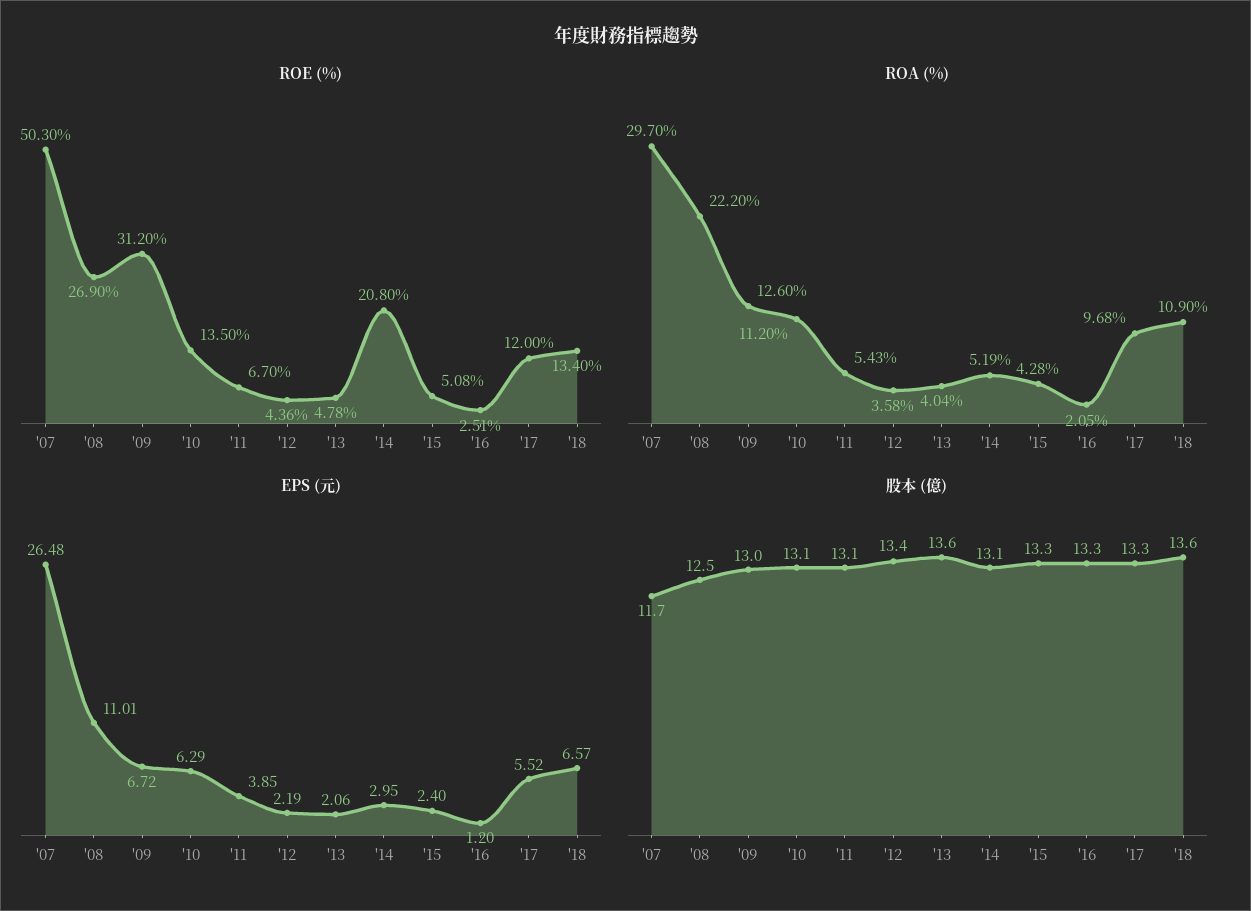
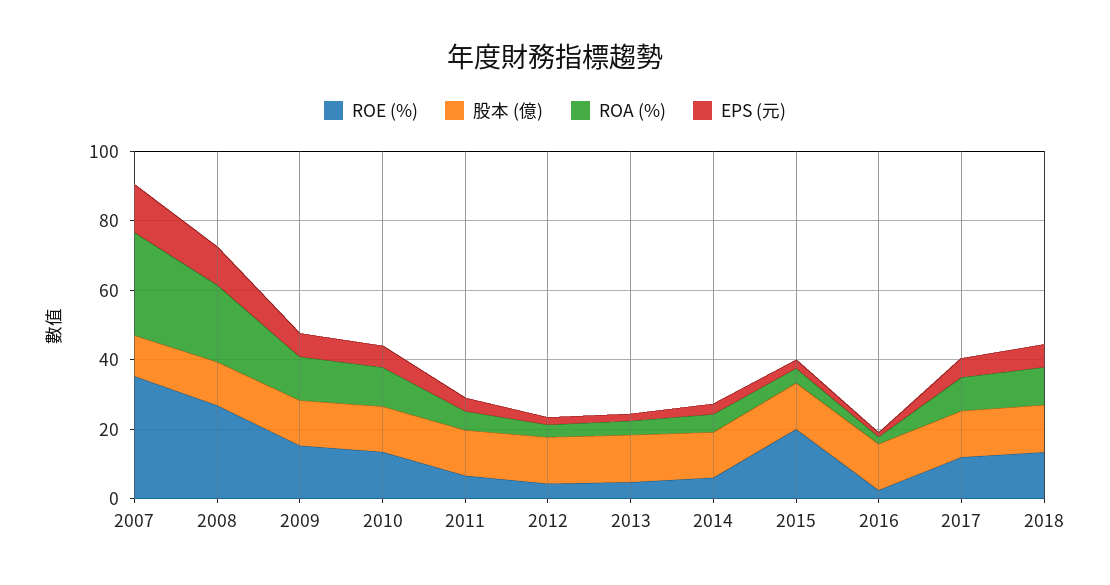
  {
    "ROE (%)": {
-     "'07": 50.3,
+     "'07": 35,
      "'08": 26.9,
-     "'09": 31.2,
+     "'09": 15,
      "'10": 13.5,
      "'11": 6.7,
      "'12": 4.36,
      "'13": 4.78,
-     "'14": 20.8,
+     "'14": 5,
-     "'15": 5.08,
+     "'15": 20,
      "'16": 2.51,
      "'17": 12,
      "'18": 13.4
    },
    "ROA (%)": {
      "'07": 29.7,
      "'08": 22.2,
      "'09": 12.6,
      "'10": 11.2,
      "'11": 5.43,
      "'12": 3.58,
      "'13": 4.04,
      "'14": 5.19,
      "'15": 4.28,
      "'16": 2.05,
      "'17": 9.68,
      "'18": 10.9
    },
    "EPS (元)": {
-     "'07": 26.48,
+     "'07": 15,
      "'08": 11.01,
      "'09": 6.72,
      "'10": 6.29,
      "'11": 3.85,
      "'12": 2.19,
      "'13": 2.06,
      "'14": 2.95,
      "'15": 2.4,
      "'16": 1.2,
      "'17": 5.52,
      "'18": 6.57
    },
    "股本 (億)": {
      "'07": 11.7,
      "'08": 12.5,
      "'09": 13,
      "'10": 13.1,
      "'11": 13.1,
      "'12": 13.4,
      "'13": 13.6,
      "'14": 13.1,
      "'15": 13.3,
      "'16": 13.3,
      "'17": 13.3,
      "'18": 13.6
    }
  }

